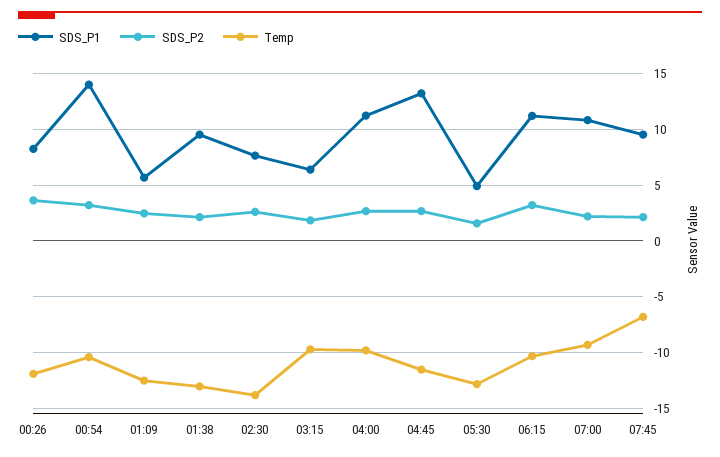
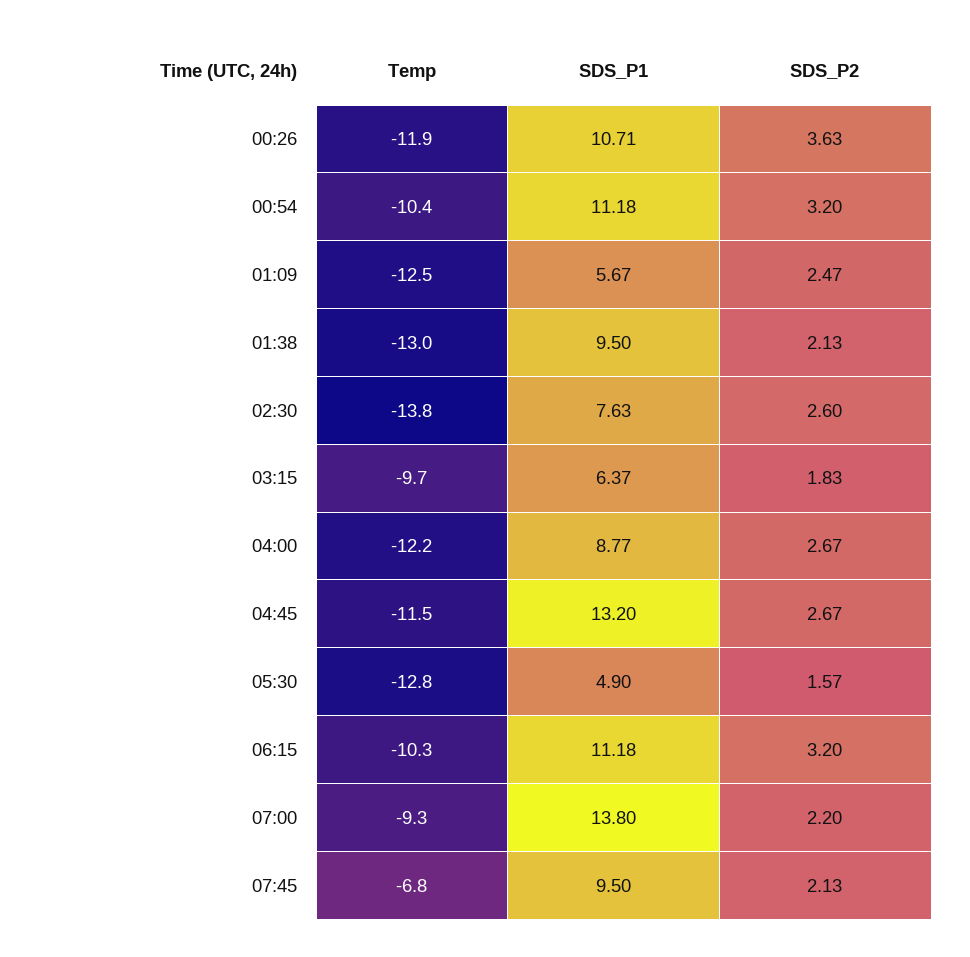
  {
    "SDS_P1": {
-     "00:26": 8,
+     "00:26": 10.71,
-     "00:54": 14,
+     "00:54": 11.18,
      "01:09": 5.67,
      "01:38": 9.5,
      "02:30": 7.63,
      "03:15": 6.37,
-     "04:00": 11,
+     "04:00": 8.77,
      "04:45": 13.2,
      "05:30": 4.9,
      "06:15": 11.18,
-     "07:00": 11,
+     "07:00": 13.8,
      "07:45": 9.5
    },
    "SDS_P2": {
      "00:26": 3.63,
      "00:54": 3.2,
      "01:09": 2.47,
      "01:38": 2.13,
      "02:30": 2.6,
      "03:15": 1.83,
      "04:00": 2.67,
      "04:45": 2.67,
      "05:30": 1.57,
      "06:15": 3.2,
      "07:00": 2.2,
      "07:45": 2.13
    },
    "Temp": {
      "00:26": -11.9,
      "00:54": -10.4,
      "01:09": -12.5,
      "01:38": -13,
      "02:30": -13.8,
      "03:15": -9.7,
-     "04:00": -10,
+     "04:00": -12.2,
      "04:45": -11.5,
      "05:30": -12.8,
      "06:15": -10.3,
      "07:00": -9.3,
      "07:45": -6.8
    }
  }

